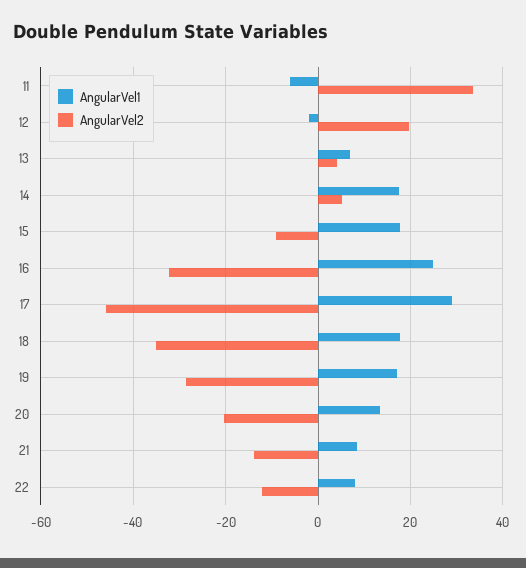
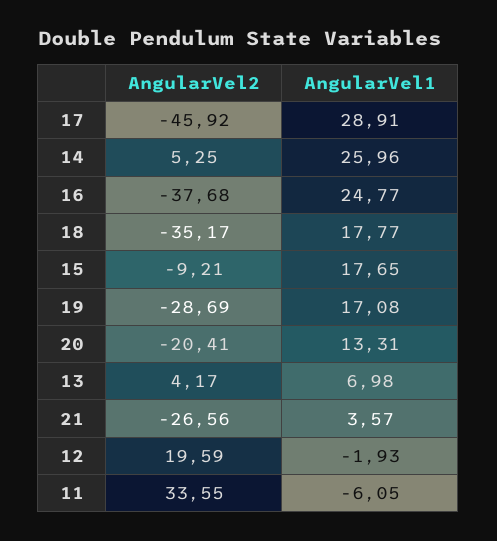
  {
    "AngularVel1": {
      "11": -6.05,
      "12": -1.93,
      "13": 6.98,
-     "14": 18,
+     "14": 25.96,
      "15": 17.65,
      "16": 24.77,
      "17": 28.91,
      "18": 17.77,
      "19": 17.08,
      "20": 13.31,
-     "21": 8,
+     "21": 3.57
-     "22": 8
    },
    "AngularVel2": {
      "11": 33.55,
      "12": 19.59,
      "13": 4.17,
      "14": 5.25,
      "15": -9.21,
-     "16": -32,
+     "16": -37.68,
      "17": -45.92,
      "18": -35.17,
      "19": -28.69,
      "20": -20.41,
-     "21": -14,
+     "21": -26.56
-     "22": -12
    }
  }

